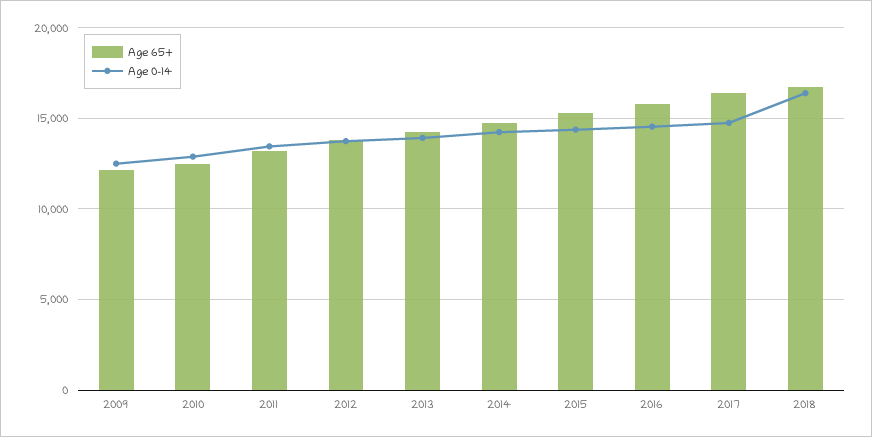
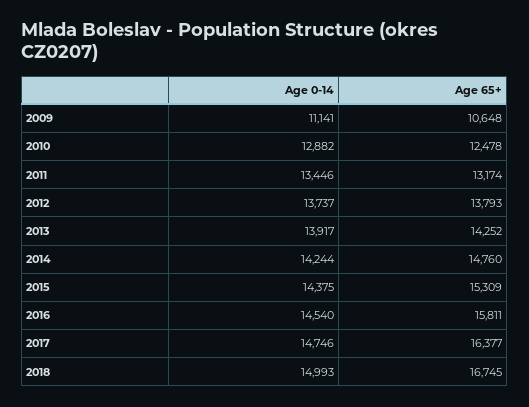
  {
    "Age 65+": {
-     "2009": 12000,
+     "2009": 10648,
      "2010": 12478,
      "2011": 13174,
      "2012": 13793,
      "2013": 14252,
      "2014": 14760,
      "2015": 15309,
      "2016": 15811,
      "2017": 16377,
      "2018": 16745
    },
    "Age 0-14": {
-     "2009": 12500,
+     "2009": 11141,
      "2010": 12882,
      "2011": 13446,
      "2012": 13737,
      "2013": 13917,
      "2014": 14244,
      "2015": 14375,
      "2016": 14540,
      "2017": 14746,
-     "2018": 16500
+     "2018": 14993
    }
  }

